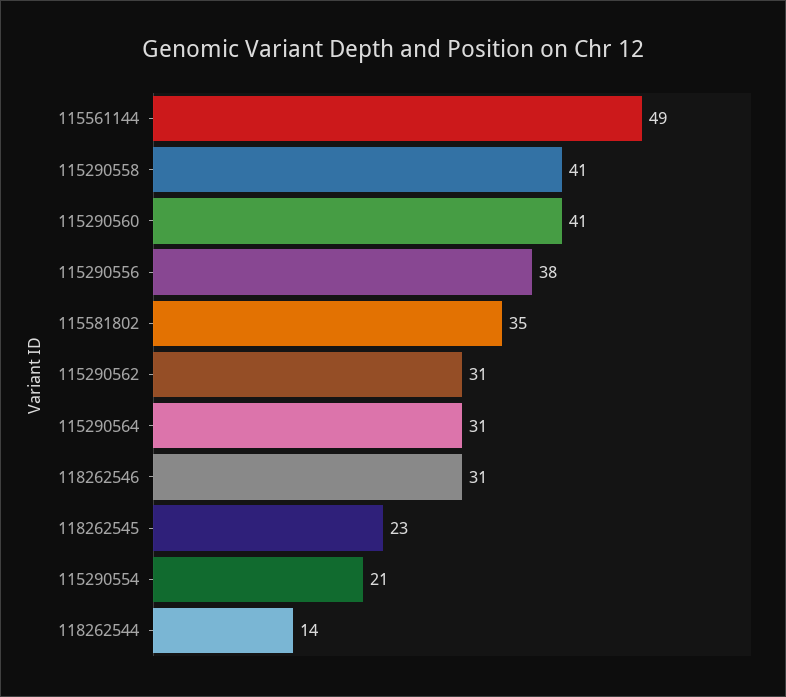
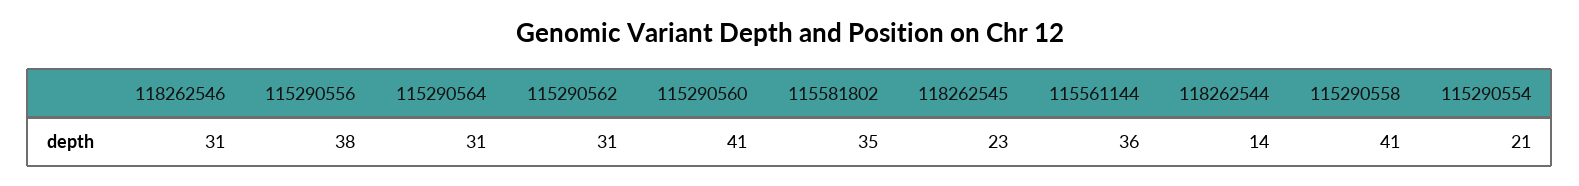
  {
-   "115561144": 49,
+   "115561144": 36,
    "115290558": 41,
    "115290560": 41,
    "115290556": 38,
    "115581802": 35,
    "115290562": 31,
    "115290564": 31,
    "118262546": 31,
    "118262545": 23,
    "115290554": 21,
    "118262544": 14
  }

